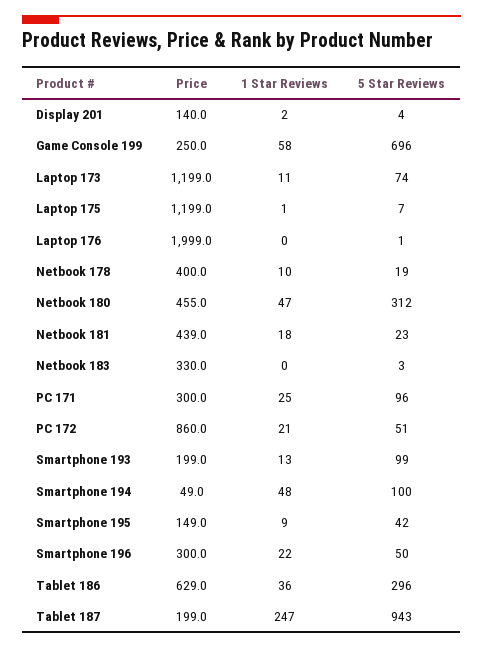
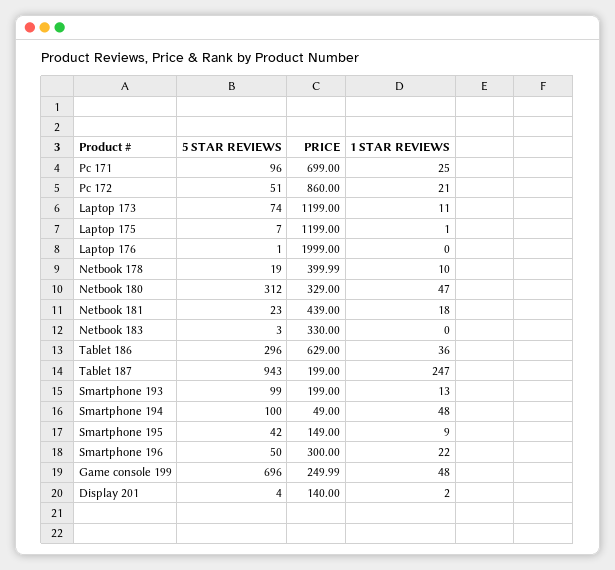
  {
    "Price": {
      "Display 201": 140,
      "Game Console 199": 249.99,
      "Laptop 173": 1199,
      "Laptop 175": 1199,
      "Laptop 176": 1999,
      "Netbook 178": 399.99,
-     "Netbook 180": 455,
+     "Netbook 180": 329,
      "Netbook 181": 439,
      "Netbook 183": 330,
-     "PC 171": 300,
+     "PC 171": 699,
      "PC 172": 860,
      "Smartphone 193": 199,
      "Smartphone 194": 49,
      "Smartphone 195": 149,
      "Smartphone 196": 300,
      "Tablet 186": 629,
      "Tablet 187": 199
    },
    "1 Star Reviews": {
      "Display 201": 2,
-     "Game Console 199": 58,
+     "Game Console 199": 48,
      "Laptop 173": 11,
      "Laptop 175": 1,
      "Laptop 176": 0,
      "Netbook 178": 10,
      "Netbook 180": 47,
      "Netbook 181": 18,
      "Netbook 183": 0,
      "PC 171": 25,
      "PC 172": 21,
      "Smartphone 193": 13,
      "Smartphone 194": 48,
      "Smartphone 195": 9,
      "Smartphone 196": 22,
      "Tablet 186": 36,
      "Tablet 187": 247
    },
    "5 Star Reviews": {
      "Display 201": 4,
      "Game Console 199": 696,
      "Laptop 173": 74,
      "Laptop 175": 7,
      "Laptop 176": 1,
      "Netbook 178": 19,
      "Netbook 180": 312,
      "Netbook 181": 23,
      "Netbook 183": 3,
      "PC 171": 96,
      "PC 172": 51,
      "Smartphone 193": 99,
      "Smartphone 194": 100,
      "Smartphone 195": 42,
      "Smartphone 196": 50,
      "Tablet 186": 296,
      "Tablet 187": 943
    }
  }

